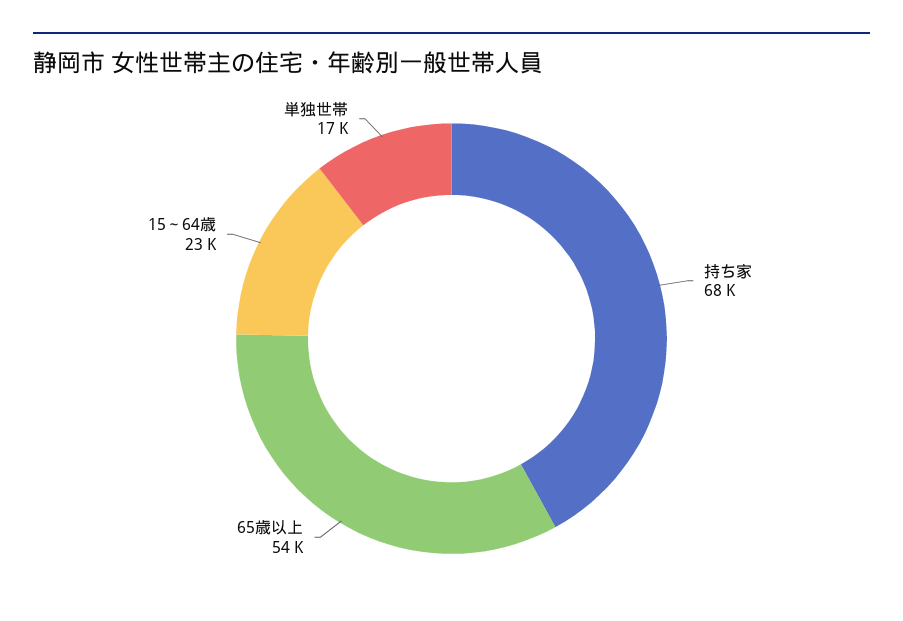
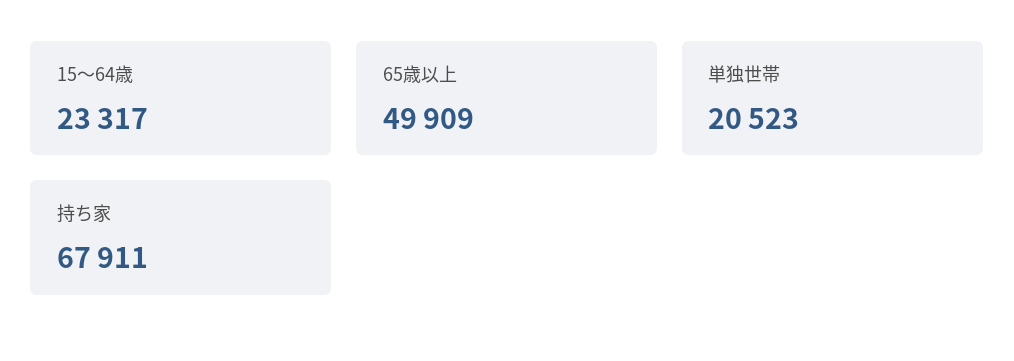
  {
    "持ち家": 67911,
-   "65歳以上": 54000,
+   "65歳以上": 49909,
    "15～64歳": 23317,
-   "単独世帯": 17000
+   "単独世帯": 20523
  }

